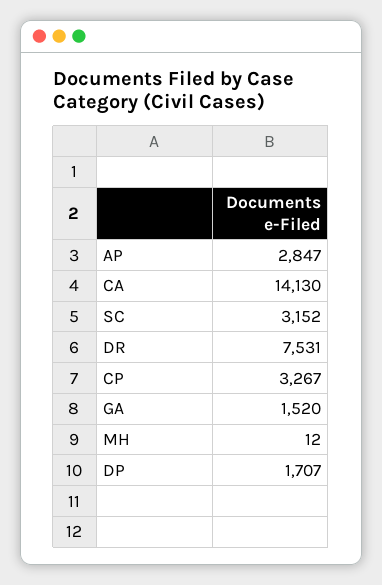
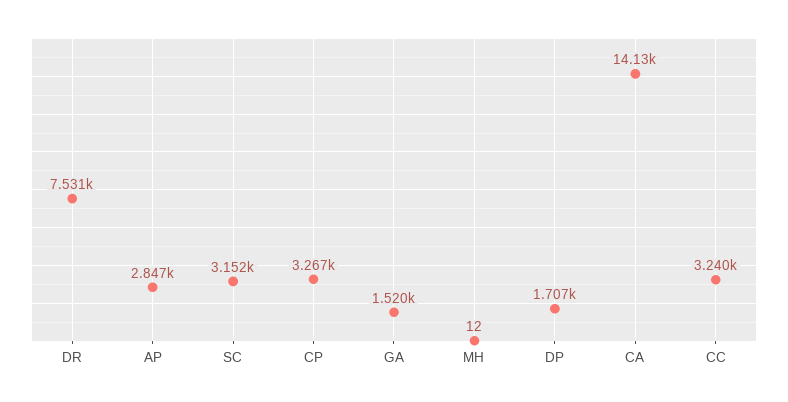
  {
    "AP": 2847,
    "CA": 14130,
    "SC": 3152,
    "DR": 7531,
    "CP": 3267,
    "GA": 1520,
    "MH": 12,
-   "DP": 1707
+   "DP": 1707,
+   "CC": 3240
  }

